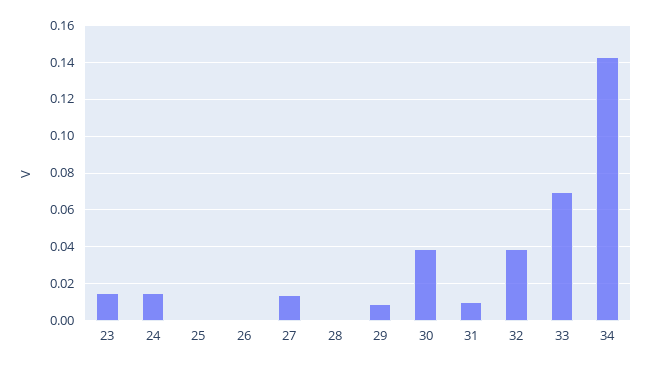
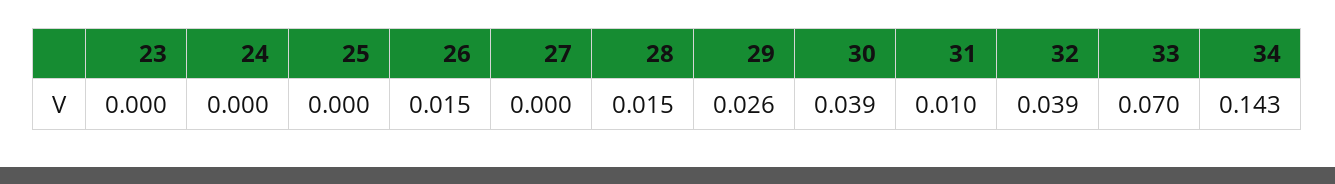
  {
-   "23": 0.015,
+   "23": 0,
-   "24": 0.015,
+   "24": 0,
    "25": 0,
-   "26": 0,
+   "26": 0.015,
-   "27": 0.015,
+   "27": 0,
-   "28": 0,
+   "28": 0.015,
-   "29": 0.01,
+   "29": 0.026,
    "30": 0.039,
    "31": 0.01,
    "32": 0.039,
    "33": 0.07,
    "34": 0.143
  }

